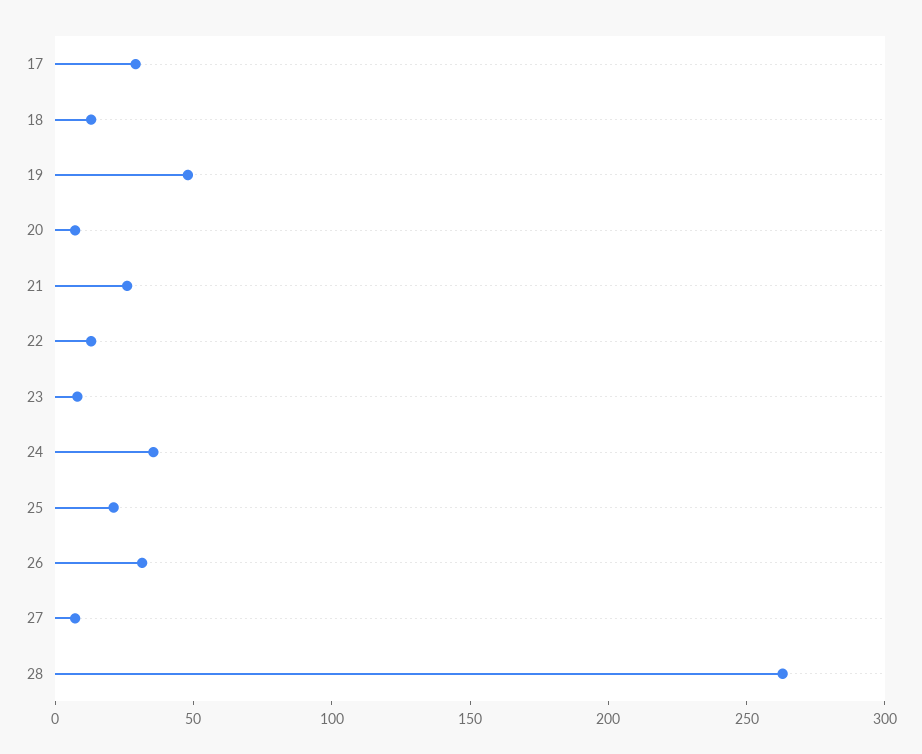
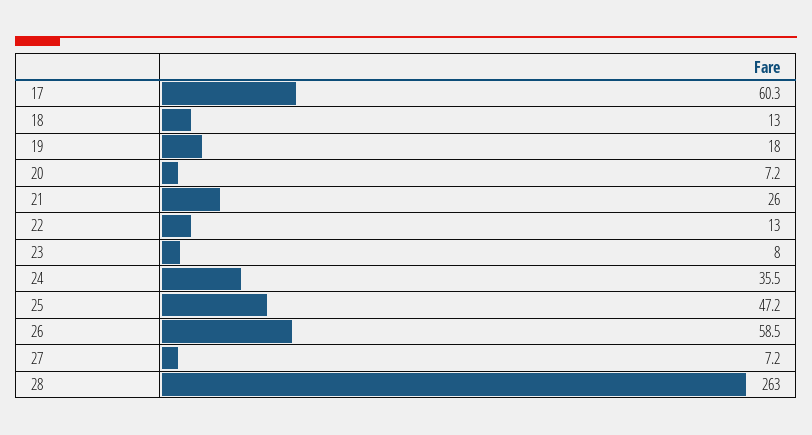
  {
-   "17": 30,
+   "17": 60.3,
    "18": 13,
-   "19": 50,
+   "19": 18,
    "20": 7.2,
    "21": 26,
    "22": 13,
    "23": 8,
    "24": 35.5,
-   "25": 20,
+   "25": 47.2,
-   "26": 30,
+   "26": 58.5,
    "27": 7.2,
    "28": 263
  }

